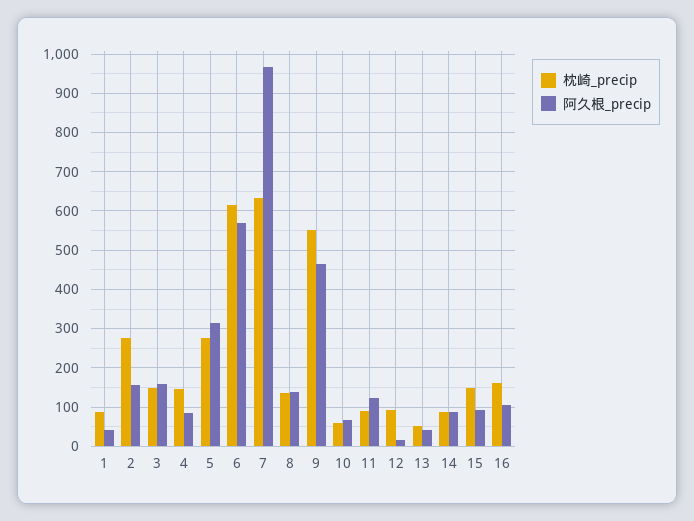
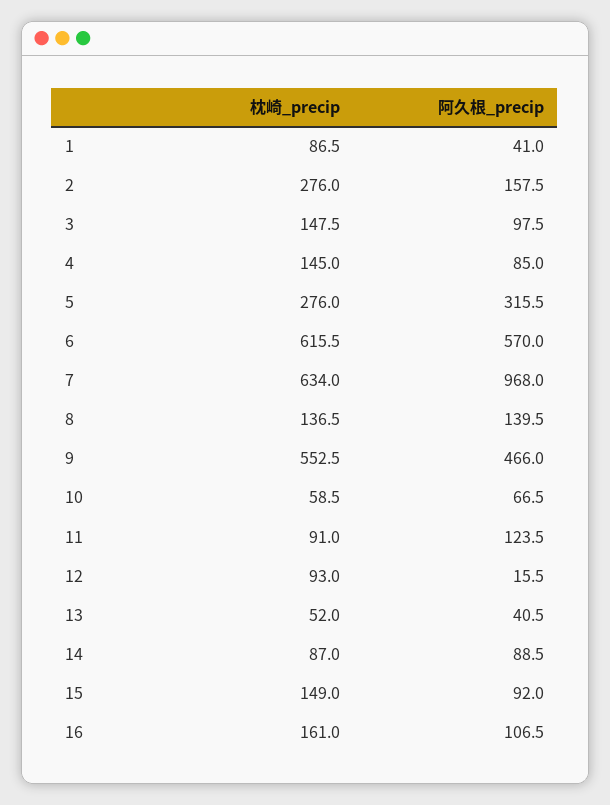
  {
    "枕崎_precip": {
      "1": 86.5,
      "2": 276,
      "3": 147.5,
      "4": 145,
      "5": 276,
      "6": 615.5,
      "7": 634,
      "8": 136.5,
      "9": 552.5,
      "10": 58.5,
      "11": 91,
      "12": 93,
      "13": 52,
      "14": 87,
      "15": 149,
      "16": 161
    },
    "阿久根_precip": {
      "1": 41,
      "2": 157.5,
-     "3": 160,
+     "3": 97.5,
      "4": 85,
      "5": 315.5,
      "6": 570,
      "7": 968,
      "8": 139.5,
      "9": 466,
      "10": 66.5,
      "11": 123.5,
      "12": 15.5,
      "13": 40.5,
      "14": 88.5,
      "15": 92,
      "16": 106.5
    }
  }

